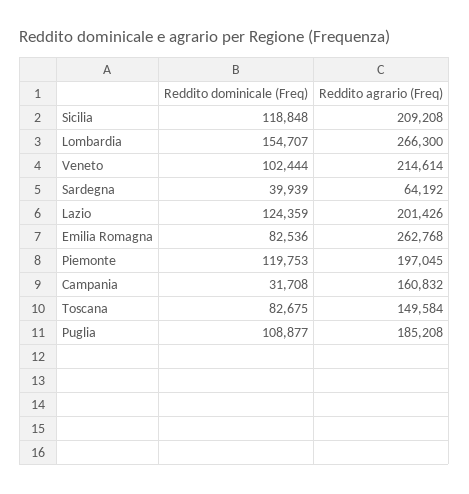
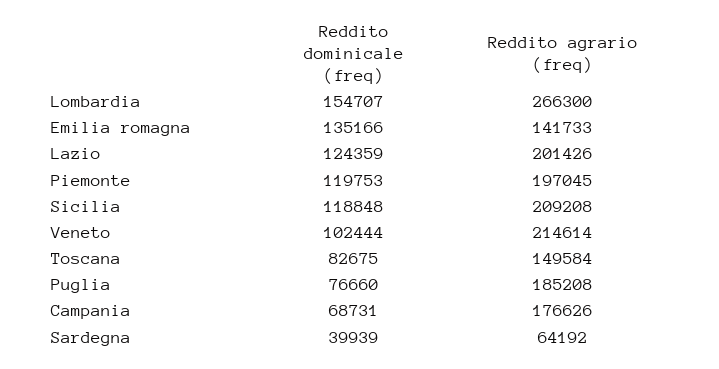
  {
    "Reddito dominicale (Freq)": {
      "Sicilia": 118848,
      "Lombardia": 154707,
      "Veneto": 102444,
      "Sardegna": 39939,
      "Lazio": 124359,
-     "Emilia Romagna": 82536,
+     "Emilia Romagna": 135166,
      "Piemonte": 119753,
-     "Campania": 31708,
+     "Campania": 68731,
      "Toscana": 82675,
-     "Puglia": 108877
+     "Puglia": 76660
    },
    "Reddito agrario (Freq)": {
      "Sicilia": 209208,
      "Lombardia": 266300,
      "Veneto": 214614,
      "Sardegna": 64192,
      "Lazio": 201426,
-     "Emilia Romagna": 262768,
+     "Emilia Romagna": 141733,
      "Piemonte": 197045,
-     "Campania": 160832,
+     "Campania": 176626,
      "Toscana": 149584,
      "Puglia": 185208
    }
  }

